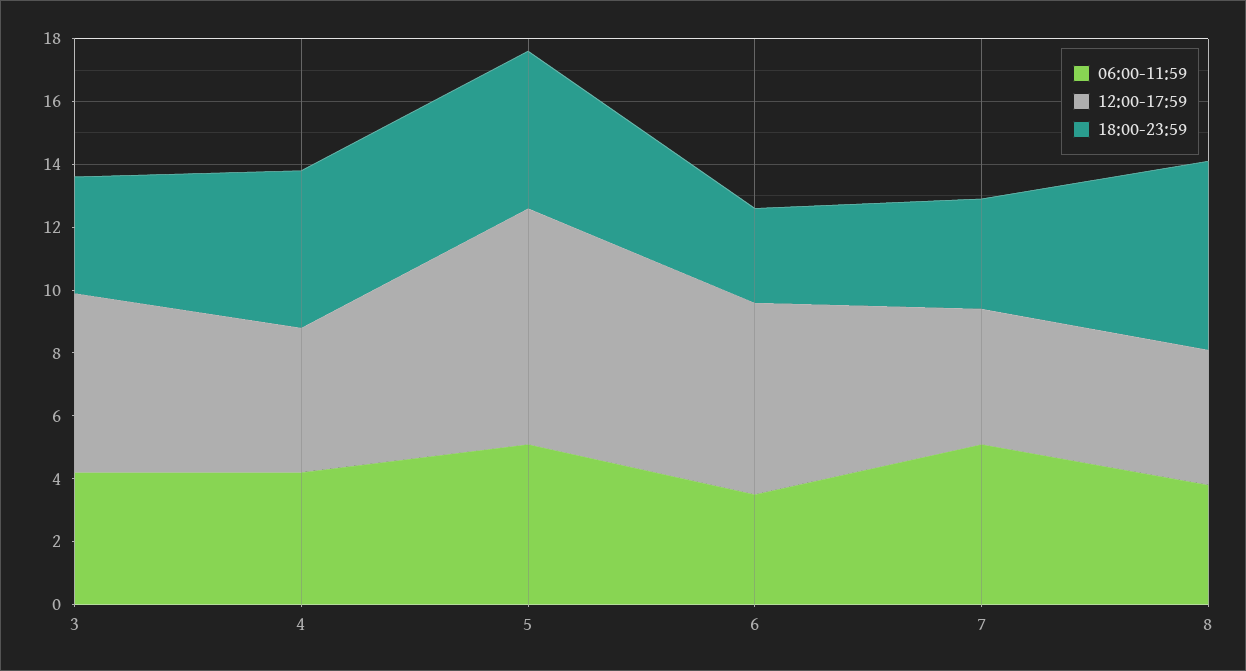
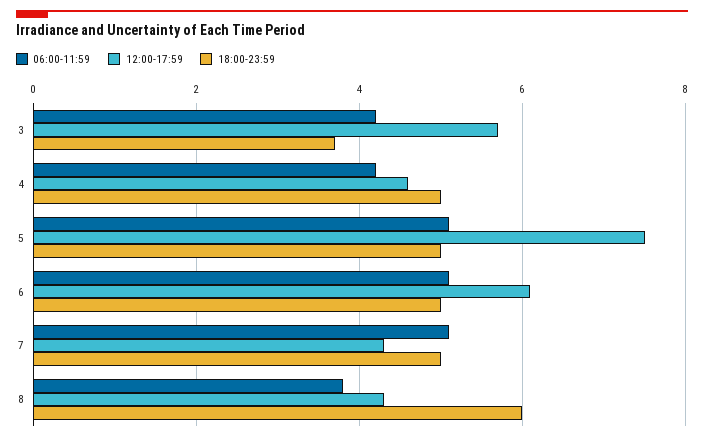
  {
    "06:00-11:59": {
      "3": 4,
      "4": 4,
      "5": 5,
-     "6": 3.5,
+     "6": 5,
      "7": 5,
      "8": 4
    },
    "12:00-17:59": {
      "3": 5.5,
      "4": 4.5,
      "5": 7.5,
      "6": 6,
      "7": 4.5,
      "8": 4.5
    },
    "18:00-23:59": {
      "3": 3.5,
      "4": 5,
      "5": 5,
-     "6": 3,
+     "6": 5,
-     "7": 3.5,
+     "7": 5,
      "8": 6
    }
  }

